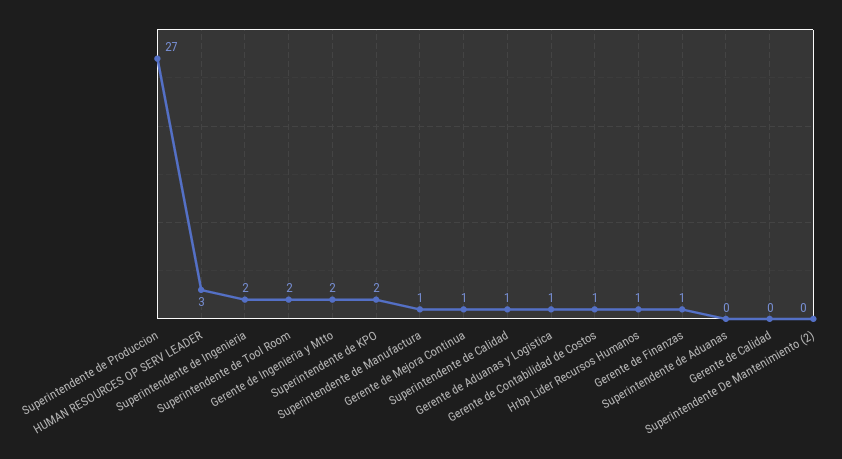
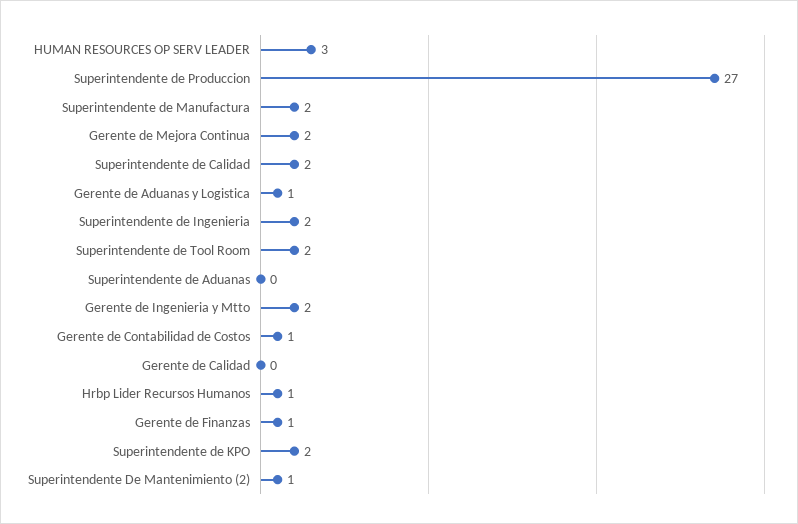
  {
    "Superintendente de Produccion": 27,
    "HUMAN RESOURCES OP SERV LEADER": 3,
    "Superintendente de Ingenieria": 2,
    "Superintendente de Tool Room": 2,
    "Gerente de Ingenieria y Mtto": 2,
    "Superintendente de KPO": 2,
-   "Superintendente de Manufactura": 1,
+   "Superintendente de Manufactura": 2,
-   "Gerente de Mejora Continua": 1,
+   "Gerente de Mejora Continua": 2,
-   "Superintendente de Calidad": 1,
+   "Superintendente de Calidad": 2,
    "Gerente de Aduanas y Logistica": 1,
    "Gerente de Contabilidad de Costos": 1,
    "Hrbp Lider Recursos Humanos": 1,
    "Gerente de Finanzas": 1,
    "Superintendente de Aduanas": 0,
    "Gerente de Calidad": 0,
-   "Superintendente De Mantenimiento (2)": 0
+   "Superintendente De Mantenimiento (2)": 1
  }

